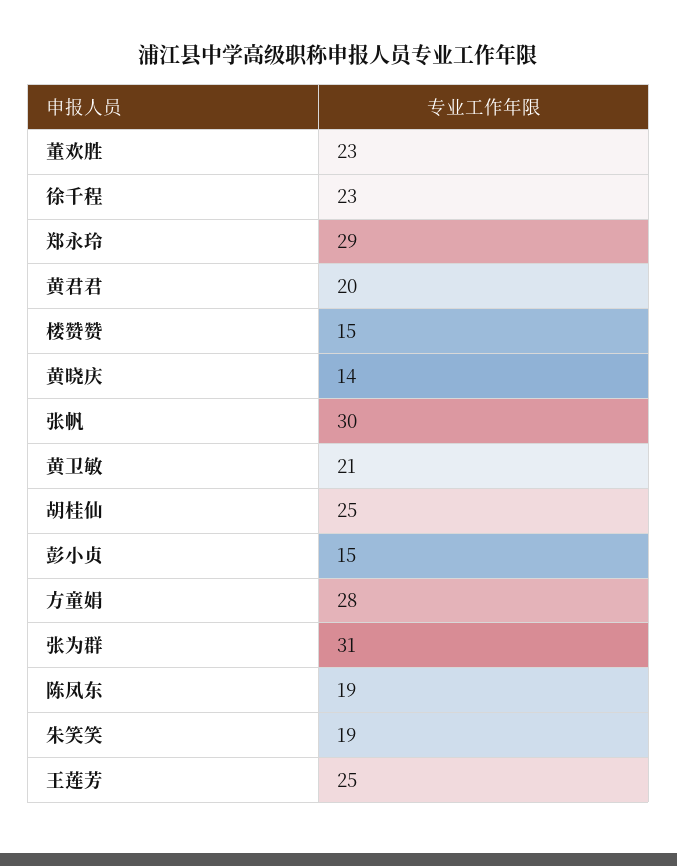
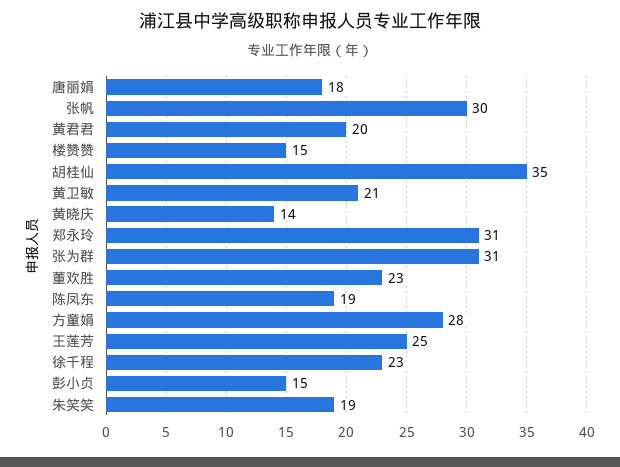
  {
    "董欢胜": 23,
    "徐千程": 23,
-   "郑永玲": 29,
+   "郑永玲": 31,
    "黄君君": 20,
    "楼赞赞": 15,
    "黄晓庆": 14,
    "张帆": 30,
    "黄卫敏": 21,
-   "胡桂仙": 25,
+   "胡桂仙": 35,
    "彭小贞": 15,
    "方童娟": 28,
    "张为群": 31,
    "陈凤东": 19,
    "朱笑笑": 19,
-   "王莲芳": 25
+   "王莲芳": 25,
+   "唐丽娟": 18
  }

